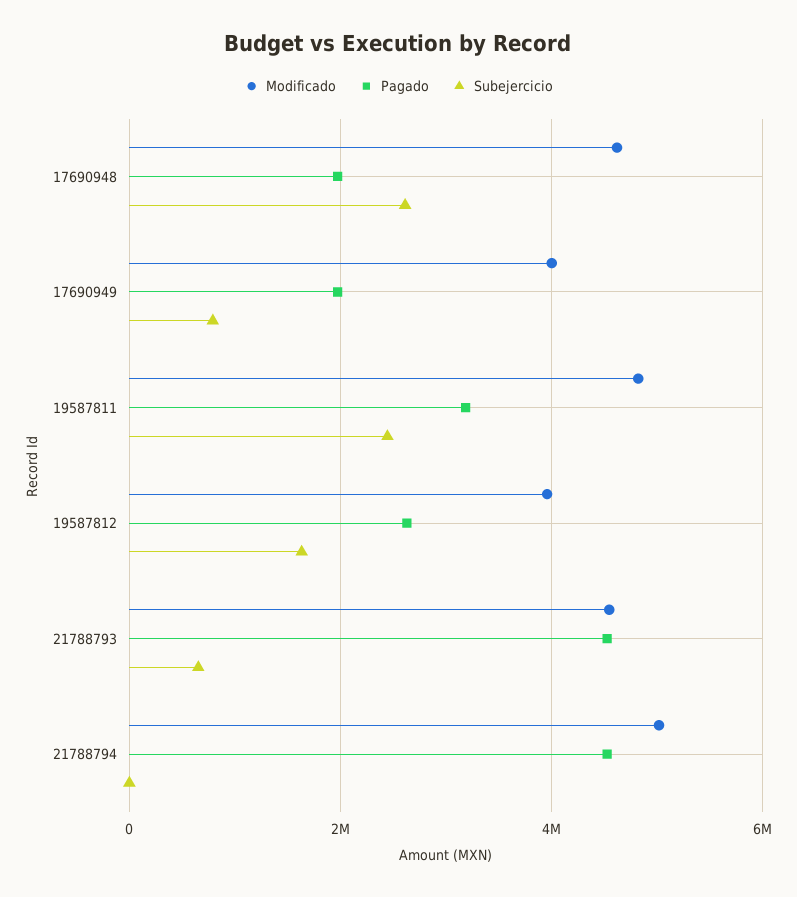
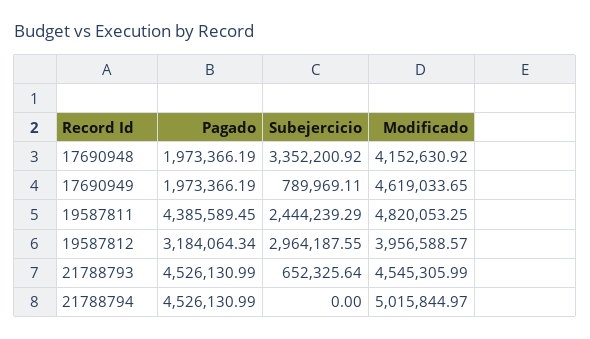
  {
    "Modificado": {
-     "17690948": 4600000,
+     "17690948": 4152630.92,
-     "17690949": 4000000,
+     "17690949": 4619033.65,
      "19587811": 4820053.25,
      "19587812": 3956588.57,
      "21788793": 4545305.99,
      "21788794": 5015844.97
    },
    "Pagado": {
      "17690948": 1973366.19,
      "17690949": 1973366.19,
-     "19587811": 3200000,
+     "19587811": 4385589.45,
-     "19587812": 2600000,
+     "19587812": 3184064.34,
      "21788793": 4526130.99,
      "21788794": 4526130.99
    },
    "Subejercicio": {
-     "17690948": 2600000,
+     "17690948": 3352200.92,
      "17690949": 789969.11,
      "19587811": 2444239.29,
-     "19587812": 1600000,
+     "19587812": 2964187.55,
      "21788793": 652325.64,
      "21788794": 0
    }
  }

